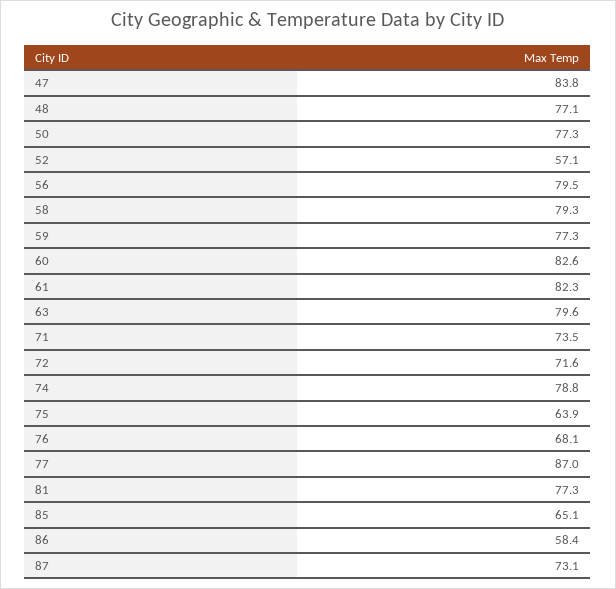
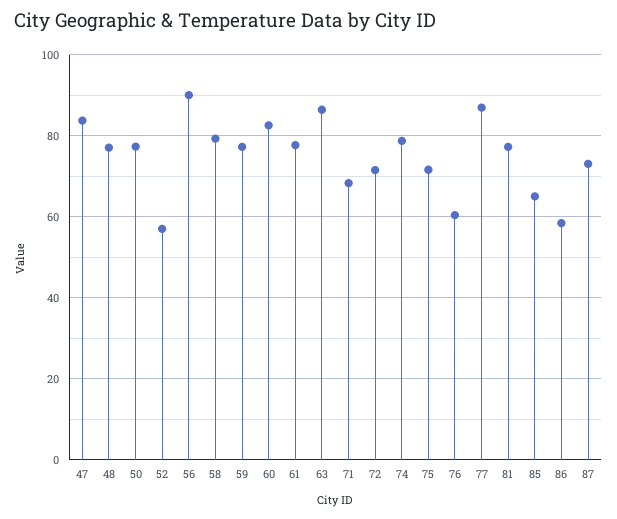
  {
    "47": 83.8,
    "48": 77.1,
    "50": 77.3,
    "52": 57.1,
-   "56": 79.5,
+   "56": 90,
    "58": 79.3,
    "59": 77.3,
    "60": 82.6,
-   "61": 82.3,
+   "61": 78,
-   "63": 79.6,
+   "63": 86,
-   "71": 73.5,
+   "71": 68,
    "72": 71.6,
    "74": 78.8,
-   "75": 63.9,
+   "75": 72,
-   "76": 68.1,
+   "76": 60,
    "77": 87,
    "81": 77.3,
    "85": 65.1,
    "86": 58.4,
    "87": 73.1
  }

